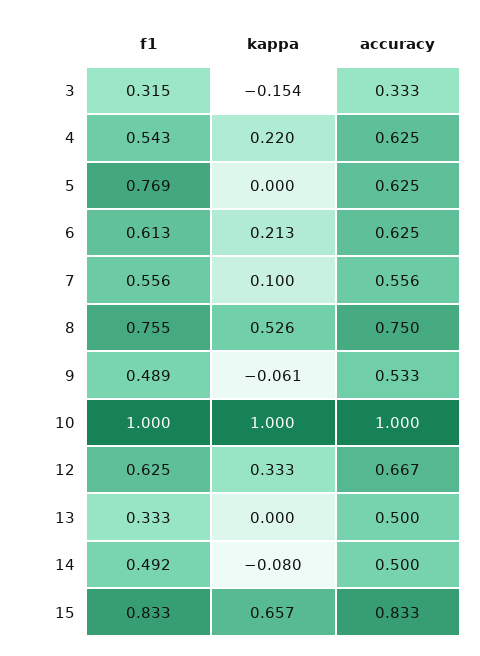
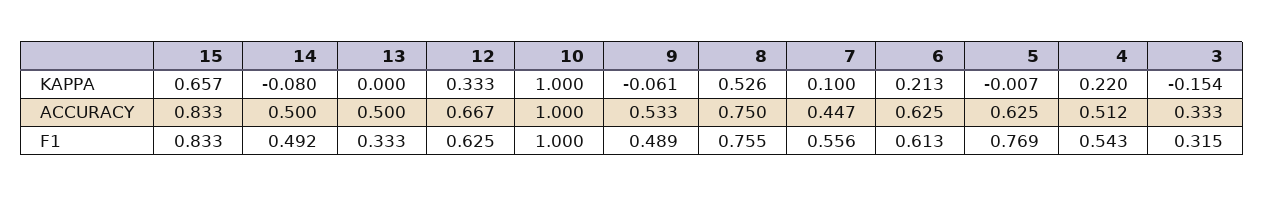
  {
    "f1": {
      "3": 0.315,
      "4": 0.543,
      "5": 0.769,
      "6": 0.613,
      "7": 0.556,
      "8": 0.755,
      "9": 0.489,
      "10": 1,
      "12": 0.625,
      "13": 0.333,
      "14": 0.492,
      "15": 0.833
    },
    "kappa": {
      "3": -0.154,
      "4": 0.22,
-     "5": 0,
+     "5": -0.007,
      "6": 0.213,
      "7": 0.1,
      "8": 0.526,
      "9": -0.061,
      "10": 1,
      "12": 0.333,
      "13": 0,
      "14": -0.08,
      "15": 0.657
    },
    "accuracy": {
      "3": 0.333,
-     "4": 0.625,
+     "4": 0.512,
      "5": 0.625,
      "6": 0.625,
-     "7": 0.556,
+     "7": 0.447,
      "8": 0.75,
      "9": 0.533,
      "10": 1,
      "12": 0.667,
      "13": 0.5,
      "14": 0.5,
      "15": 0.833
    }
  }

